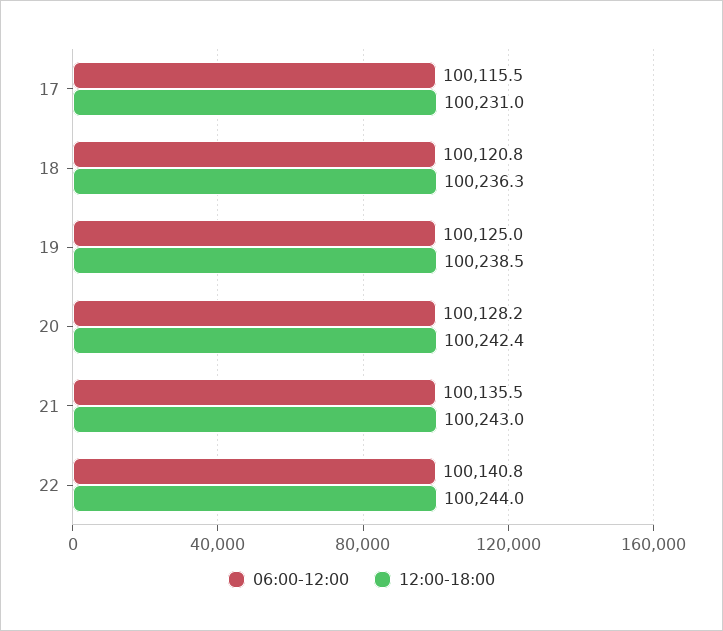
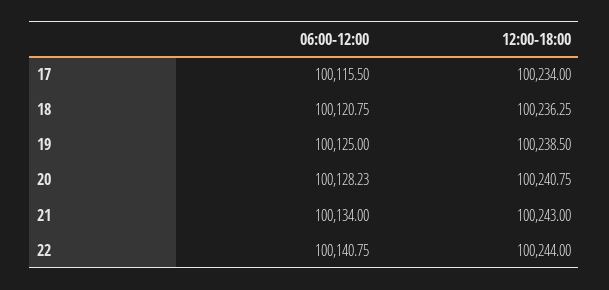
  {
    "06:00-12:00": {
      "17": 100115.5,
      "18": 100120.75,
      "19": 100125,
      "20": 100128.23,
-     "21": 100135.5,
+     "21": 100134,
      "22": 100140.75
    },
    "12:00-18:00": {
-     "17": 100231,
+     "17": 100234,
      "18": 100236.25,
      "19": 100238.5,
-     "20": 100242.4,
+     "20": 100240.75,
      "21": 100243,
      "22": 100244
    }
  }

